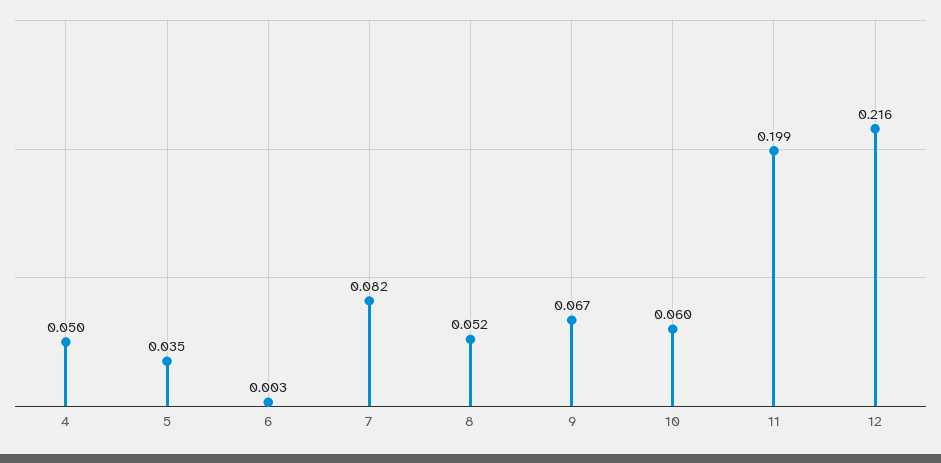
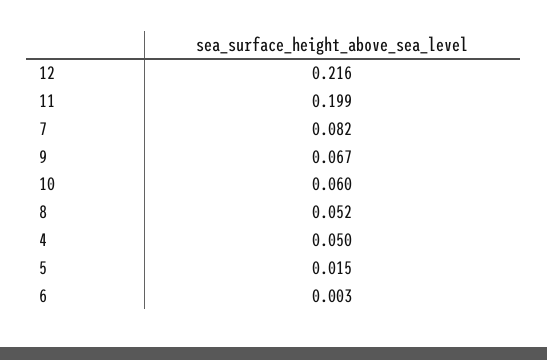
  {
    "4": 0.05,
-   "5": 0.035,
+   "5": 0.015,
    "6": 0.003,
    "7": 0.082,
    "8": 0.052,
    "9": 0.067,
    "10": 0.06,
    "11": 0.199,
    "12": 0.216
  }

